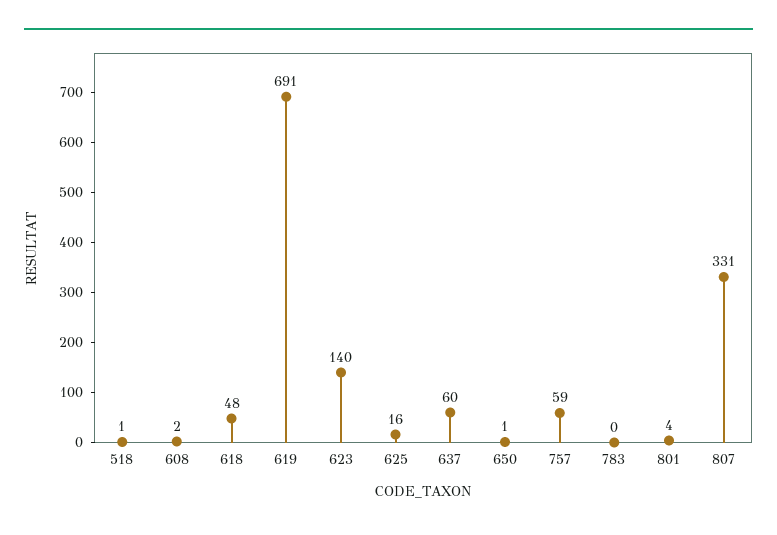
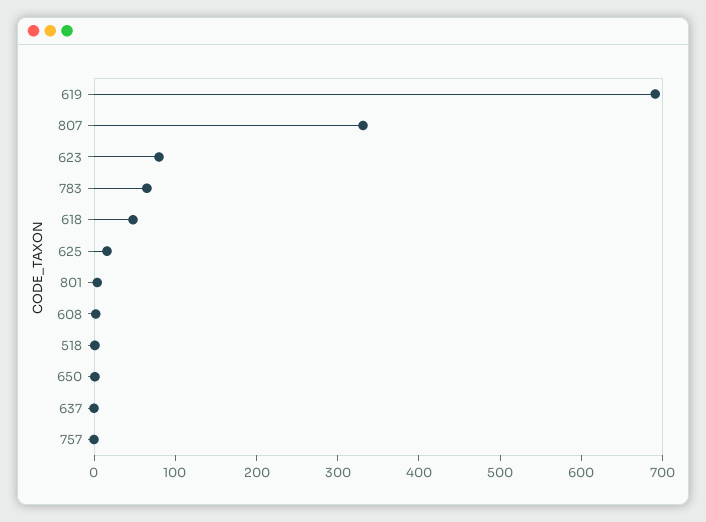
  {
    "518": 1,
    "608": 2,
    "618": 48,
    "619": 691,
-   "623": 140,
+   "623": 80,
    "625": 16,
-   "637": 60,
+   "637": 0,
    "650": 1,
-   "757": 59,
+   "757": 0,
-   "783": 0,
+   "783": 60,
    "801": 4,
    "807": 331
  }

